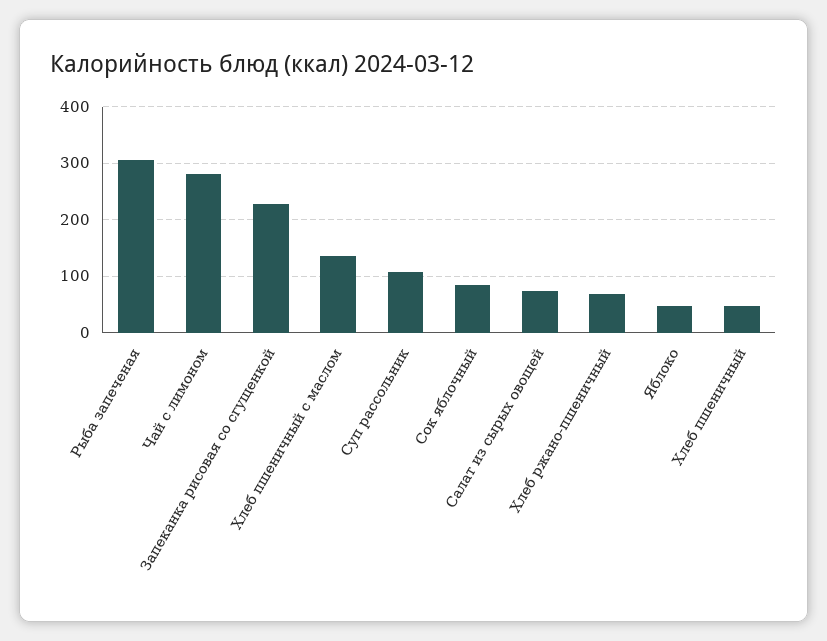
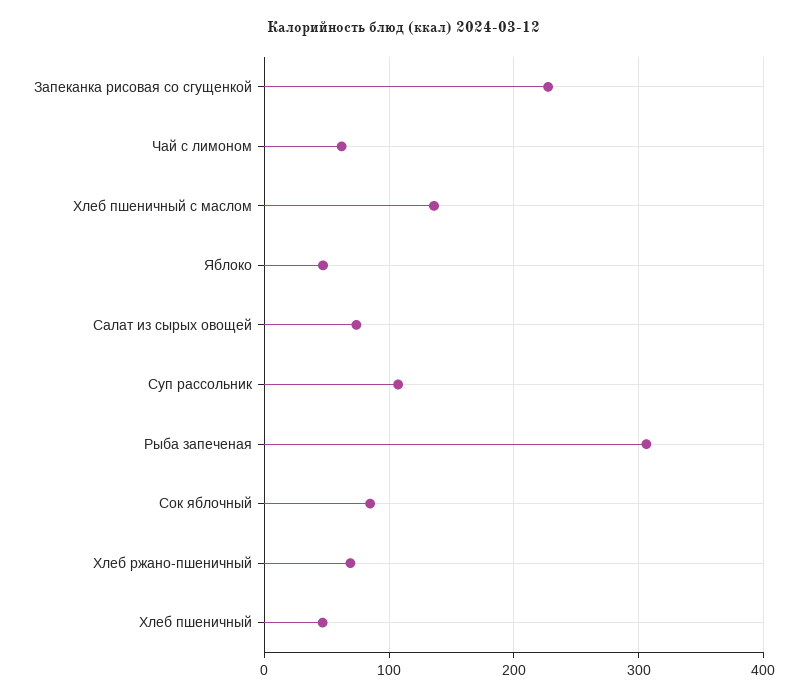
  {
    "Рыба запеченая": 310,
-   "Чай с лимоном": 280,
+   "Чай с лимоном": 60,
    "Запеканка рисовая со сгущенкой": 230,
    "Хлеб пшеничный с маслом": 140,
    "Суп рассольник": 110,
    "Сок яблочный": 80,
    "Салат из сырых овощей": 70,
    "Хлеб ржано-пшеничный": 70,
    "Яблоко": 50,
    "Хлеб пшеничный": 50
  }

